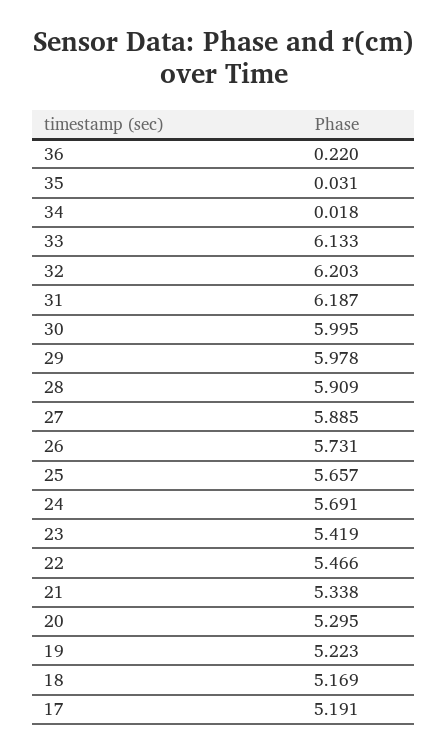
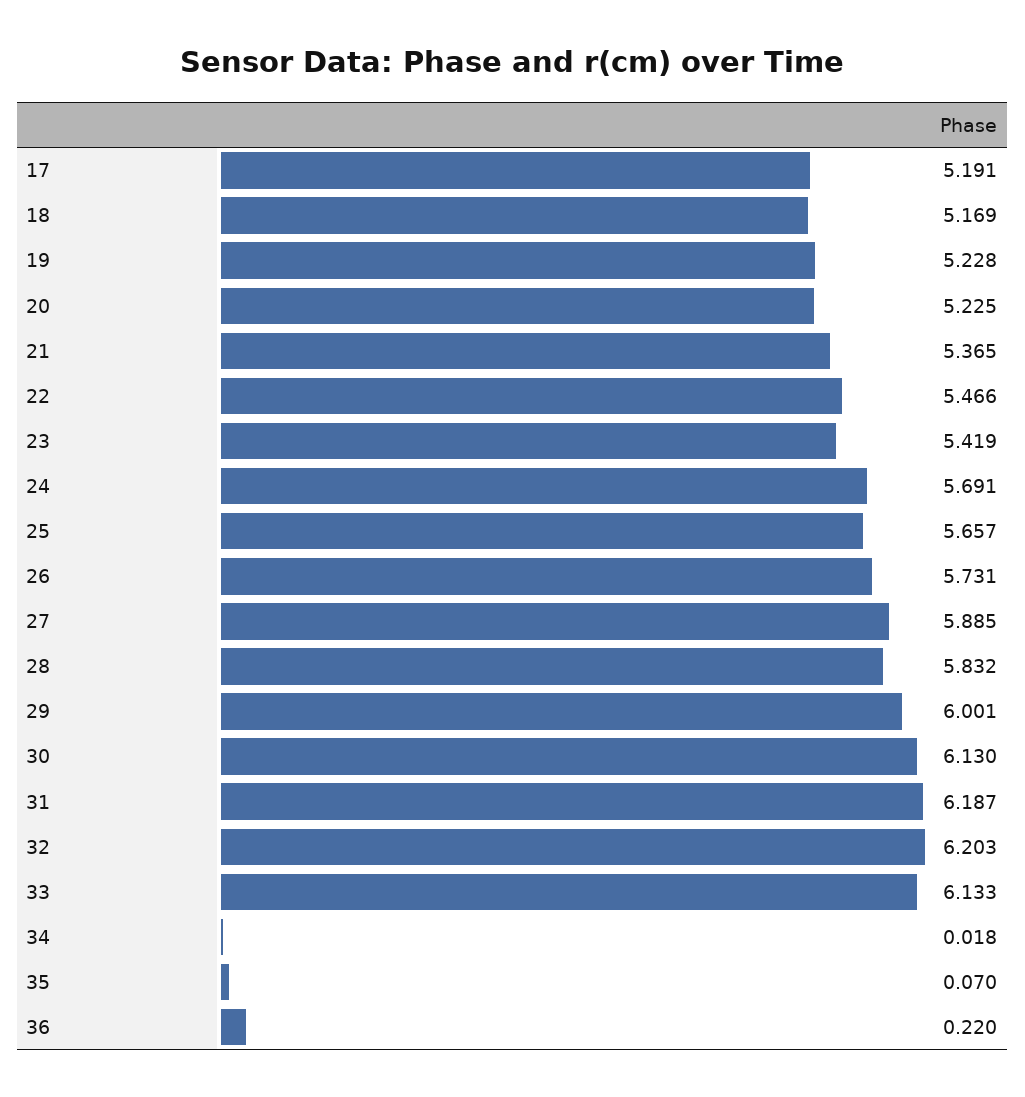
  {
    "36": 0.22,
-   "35": 0.031,
+   "35": 0.07,
    "34": 0.018,
    "33": 6.133,
    "32": 6.203,
    "31": 6.187,
-   "30": 5.995,
+   "30": 6.13,
-   "29": 5.978,
+   "29": 6.001,
-   "28": 5.909,
+   "28": 5.832,
    "27": 5.885,
    "26": 5.731,
    "25": 5.657,
    "24": 5.691,
    "23": 5.419,
    "22": 5.466,
-   "21": 5.338,
+   "21": 5.365,
-   "20": 5.295,
+   "20": 5.225,
-   "19": 5.223,
+   "19": 5.228,
    "18": 5.169,
    "17": 5.191
  }

